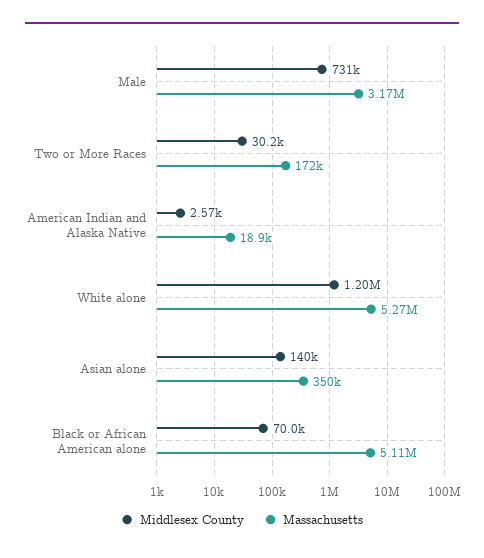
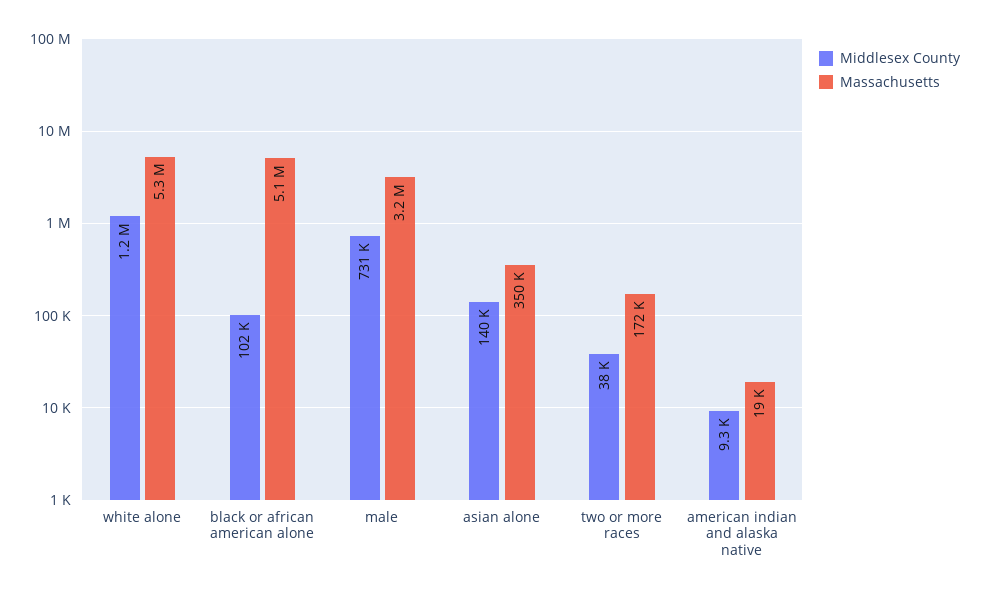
  {
    "Middlesex County": {
      "Male": 731000,
-     "Two or More Races": 30200,
+     "Two or More Races": 38000,
-     "American Indian and Alaska Native": 2570,
+     "American Indian and Alaska Native": 9300,
      "White alone": 1200000,
      "Asian alone": 140000,
-     "Black or African American alone": 70000
+     "Black or African American alone": 102000
    },
    "Massachusetts": {
      "Male": 3170000,
      "Two or More Races": 172000,
      "American Indian and Alaska Native": 18900,
      "White alone": 5270000,
      "Asian alone": 350000,
      "Black or African American alone": 5110000
    }
  }

